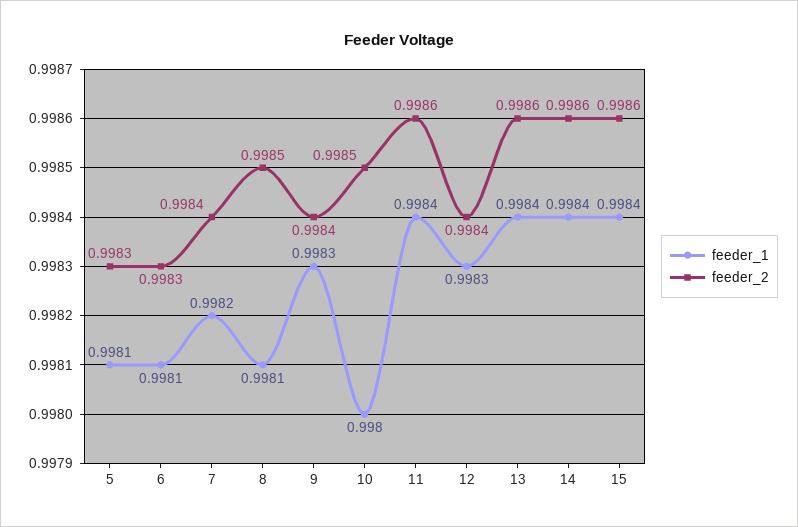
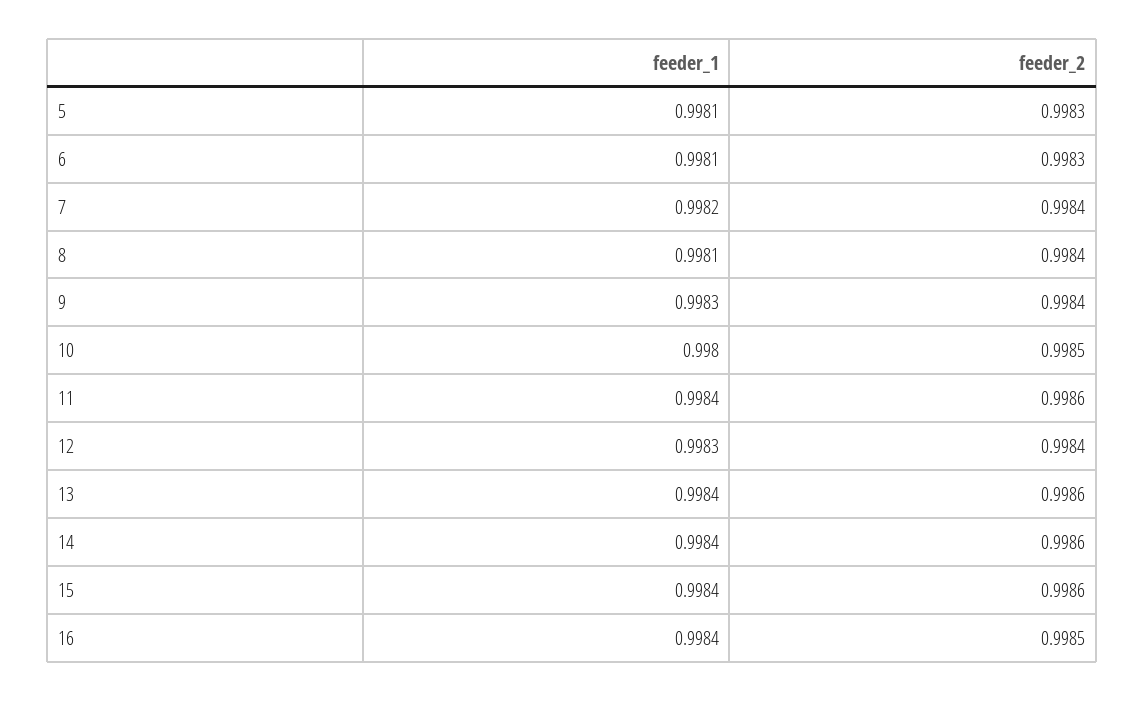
  {
    "feeder_1": {
      "5": 0.9981,
      "6": 0.9981,
      "7": 0.9982,
      "8": 0.9981,
      "9": 0.9983,
      "10": 0.998,
      "11": 0.9984,
      "12": 0.9983,
      "13": 0.9984,
      "14": 0.9984,
-     "15": 0.9984
+     "15": 0.9984,
+     "16": 0.9984
    },
    "feeder_2": {
      "5": 0.9983,
      "6": 0.9983,
      "7": 0.9984,
-     "8": 0.9985,
+     "8": 0.9984,
      "9": 0.9984,
      "10": 0.9985,
      "11": 0.9986,
      "12": 0.9984,
      "13": 0.9986,
      "14": 0.9986,
-     "15": 0.9986
+     "15": 0.9986,
+     "16": 0.9985
    }
  }

